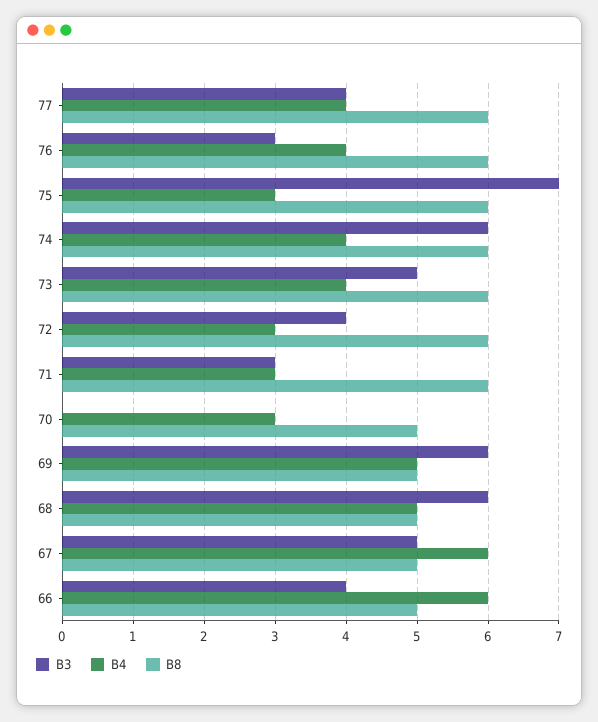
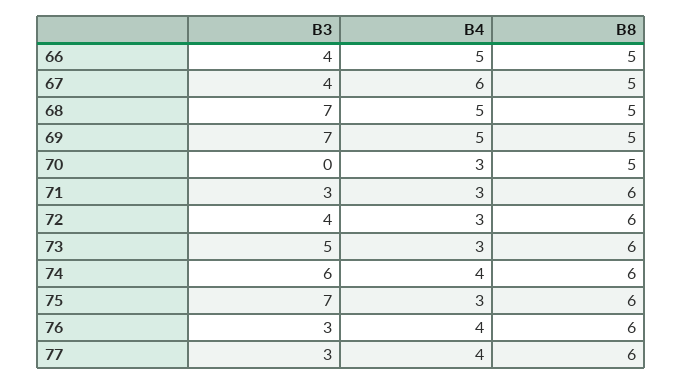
  {
    "B3": {
-     "77": 4,
+     "77": 3,
      "76": 3,
      "75": 7,
      "74": 6,
      "73": 5,
      "72": 4,
      "71": 3,
      "70": 0,
-     "69": 6,
+     "69": 7,
-     "68": 6,
+     "68": 7,
-     "67": 5,
+     "67": 4,
      "66": 4
    },
    "B4": {
      "77": 4,
      "76": 4,
      "75": 3,
      "74": 4,
-     "73": 4,
+     "73": 3,
      "72": 3,
      "71": 3,
      "70": 3,
      "69": 5,
      "68": 5,
      "67": 6,
-     "66": 6
+     "66": 5
    },
    "B8": {
      "77": 6,
      "76": 6,
      "75": 6,
      "74": 6,
      "73": 6,
      "72": 6,
      "71": 6,
      "70": 5,
      "69": 5,
      "68": 5,
      "67": 5,
      "66": 5
    }
  }

